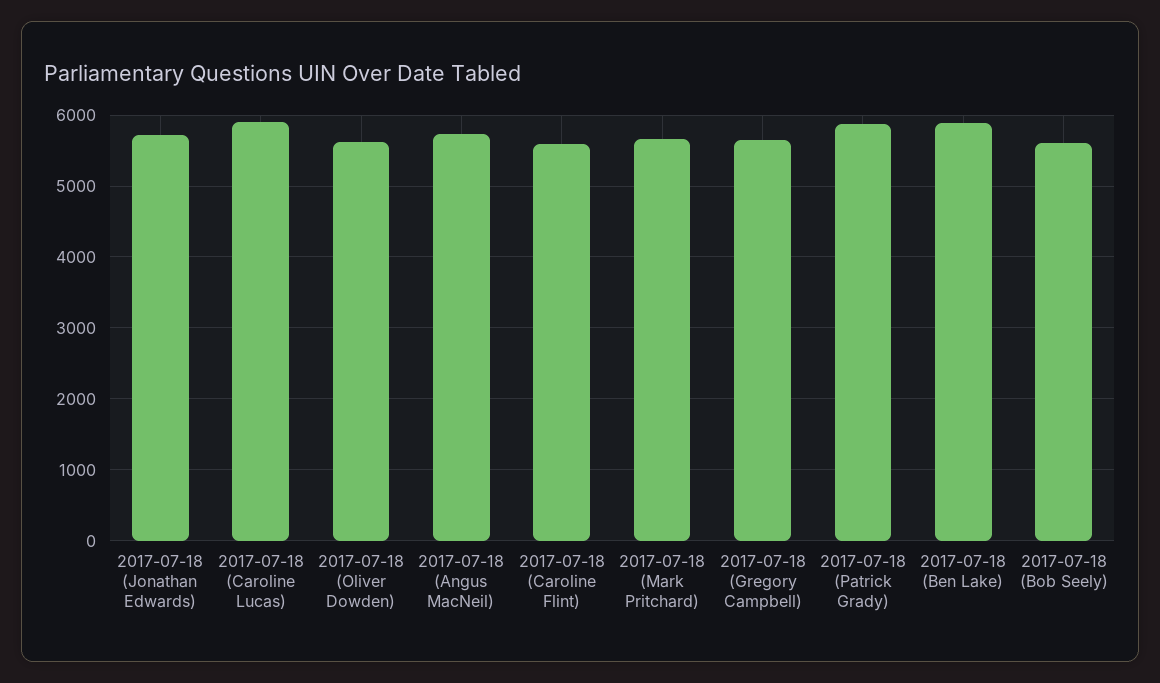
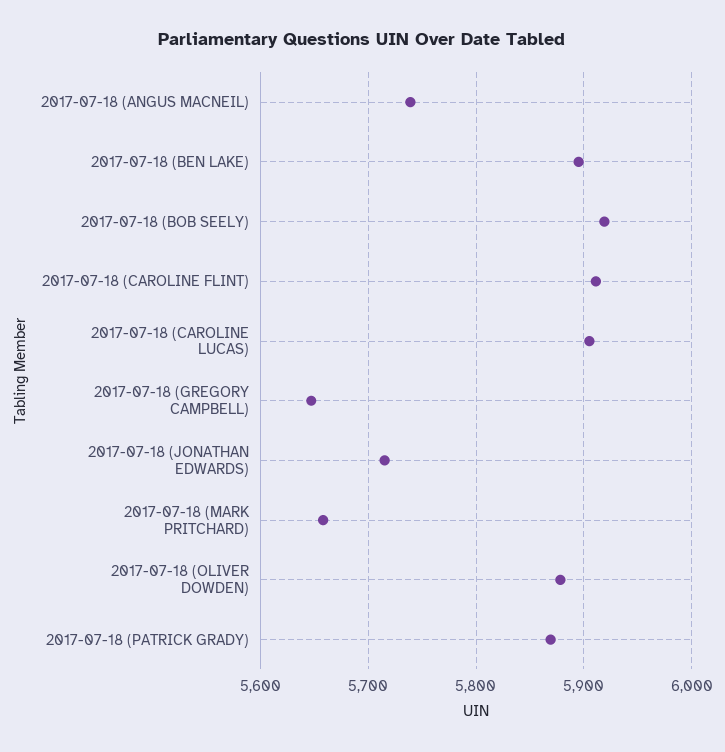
  {
    "2017-07-18 (Jonathan Edwards)": 5720,
    "2017-07-18 (Caroline Lucas)": 5910,
-   "2017-07-18 (Oliver Dowden)": 5600,
+   "2017-07-18 (Oliver Dowden)": 5880,
    "2017-07-18 (Angus MacNeil)": 5740,
-   "2017-07-18 (Caroline Flint)": 5600,
+   "2017-07-18 (Caroline Flint)": 5910,
    "2017-07-18 (Mark Pritchard)": 5660,
    "2017-07-18 (Gregory Campbell)": 5650,
    "2017-07-18 (Patrick Grady)": 5870,
    "2017-07-18 (Ben Lake)": 5900,
-   "2017-07-18 (Bob Seely)": 5600
+   "2017-07-18 (Bob Seely)": 5920
  }

